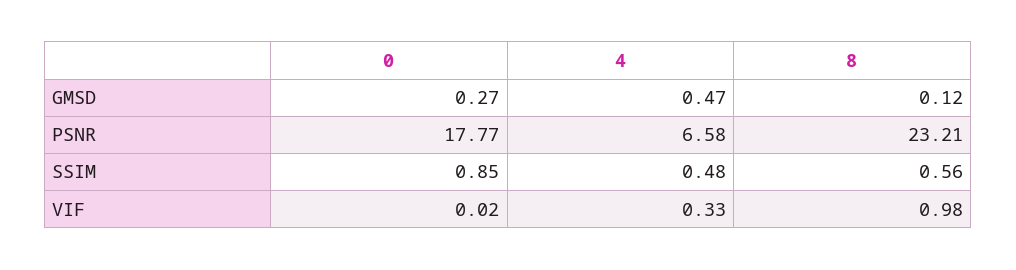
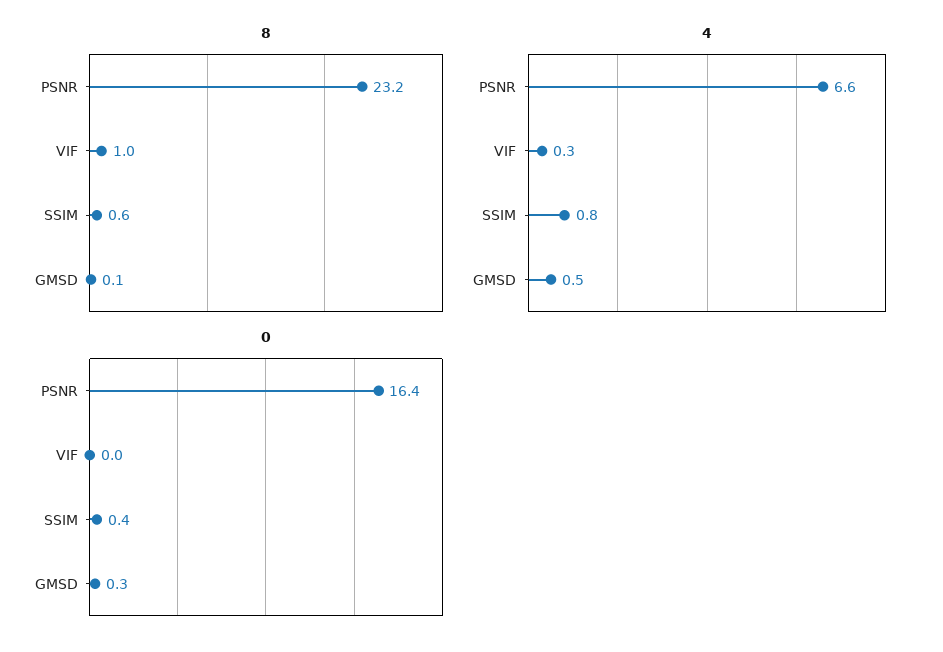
  {
    "0": {
      "GMSD": 0.27,
-     "PSNR": 17.77,
+     "PSNR": 16.4,
-     "SSIM": 0.85,
+     "SSIM": 0.4,
      "VIF": 0.02
    },
    "4": {
      "GMSD": 0.47,
      "PSNR": 6.58,
-     "SSIM": 0.48,
+     "SSIM": 0.8,
      "VIF": 0.33
    },
    "8": {
      "GMSD": 0.12,
      "PSNR": 23.21,
      "SSIM": 0.56,
      "VIF": 0.98
    }
  }

